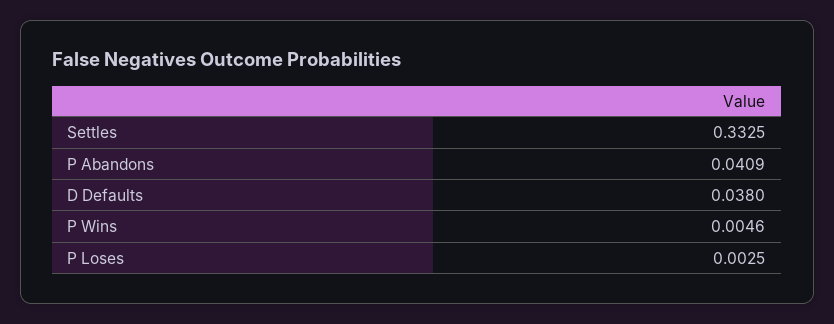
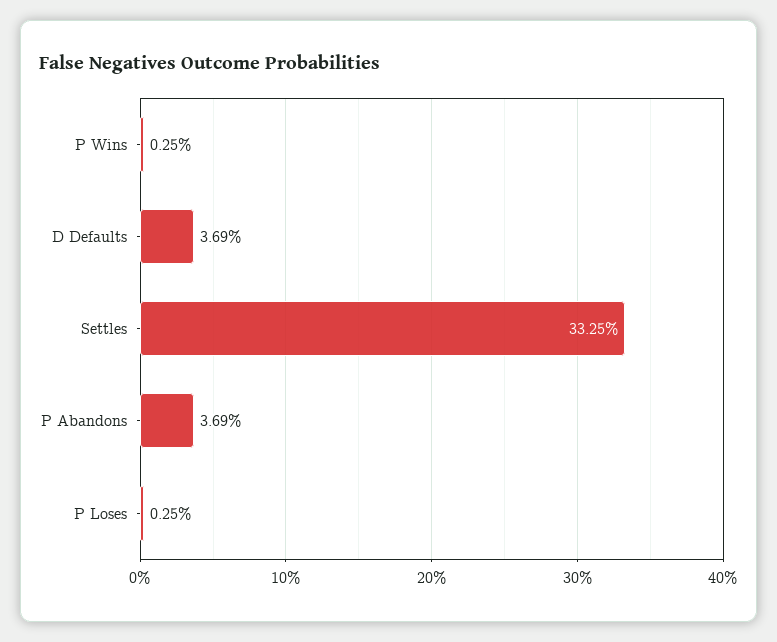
  {
    "Settles": 0.3325,
-   "P Abandons": 0.0409,
+   "P Abandons": 0.0369,
-   "D Defaults": 0.038,
+   "D Defaults": 0.0369,
-   "P Wins": 0.0046,
+   "P Wins": 0.0025,
    "P Loses": 0.0025
  }

